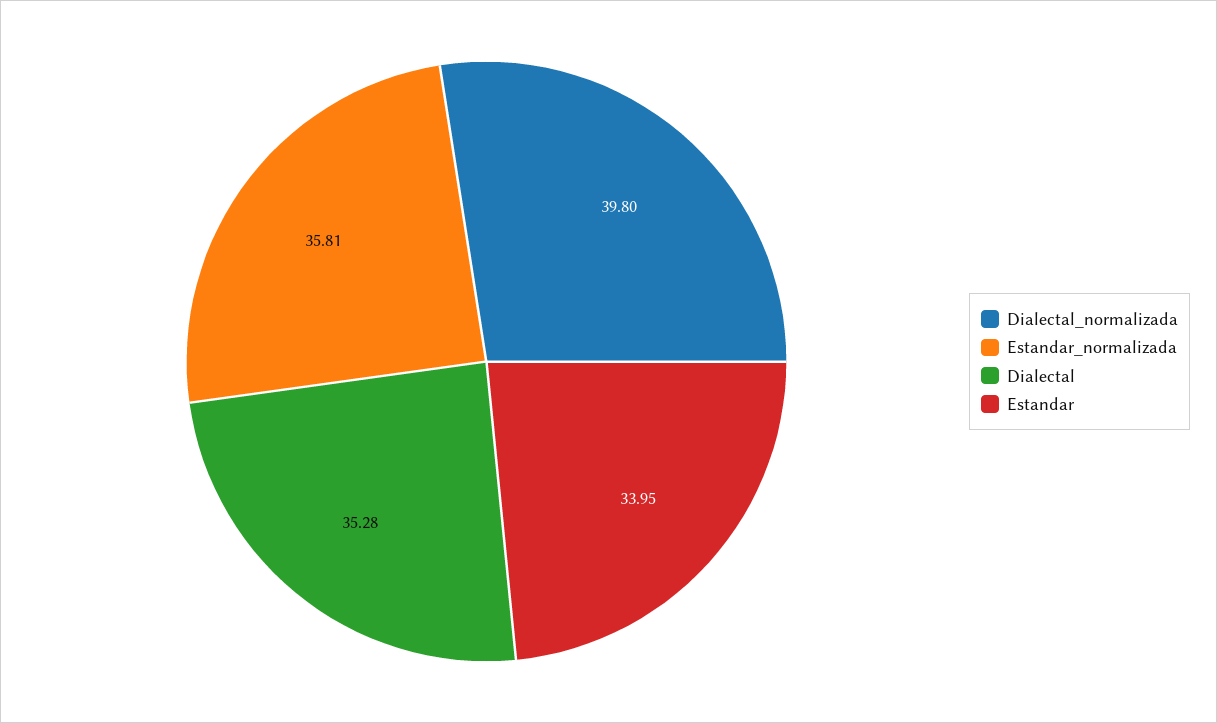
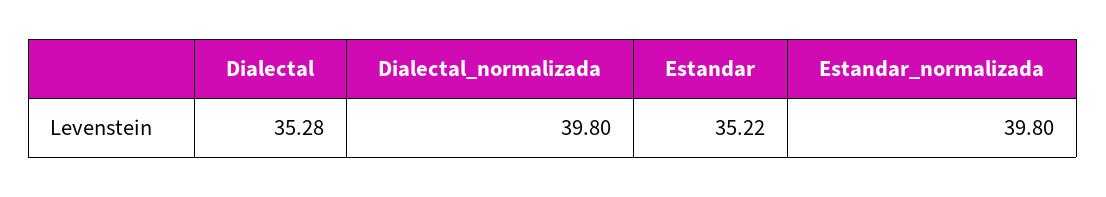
  {
    "Dialectal_normalizada": 39.8,
-   "Estandar_normalizada": 35.81,
+   "Estandar_normalizada": 39.8,
    "Dialectal": 35.28,
-   "Estandar": 33.95
+   "Estandar": 35.22
  }

